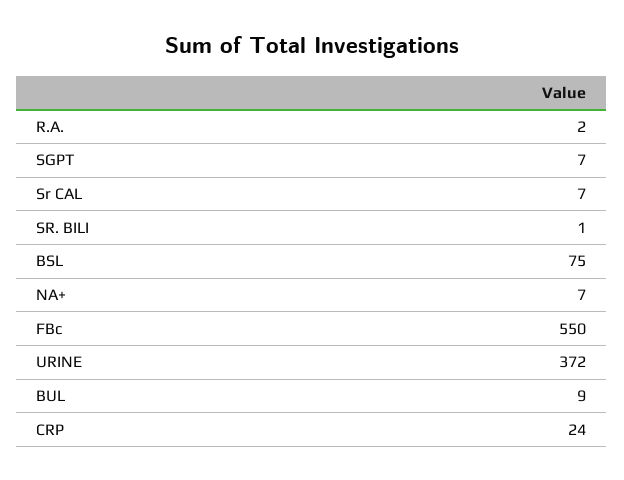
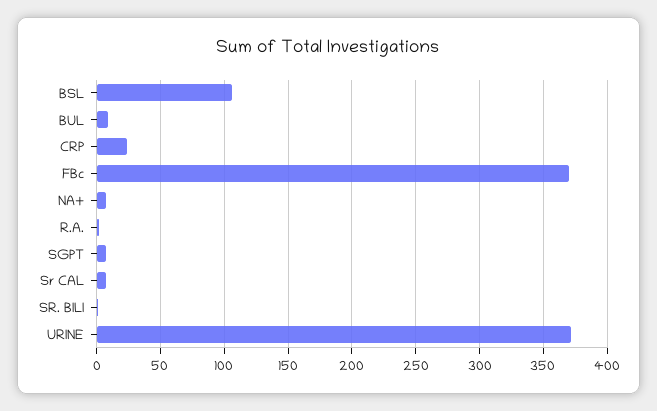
  {
    "R.A.": 2,
    "SGPT": 7,
    "Sr CAL": 7,
    "SR. BILI": 1,
-   "BSL": 75,
+   "BSL": 105,
    "NA+": 7,
-   "FBc": 550,
+   "FBc": 370,
    "URINE": 372,
    "BUL": 9,
    "CRP": 24
  }

